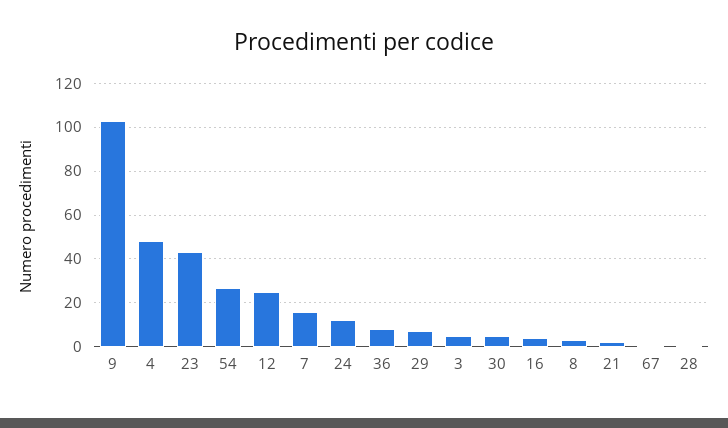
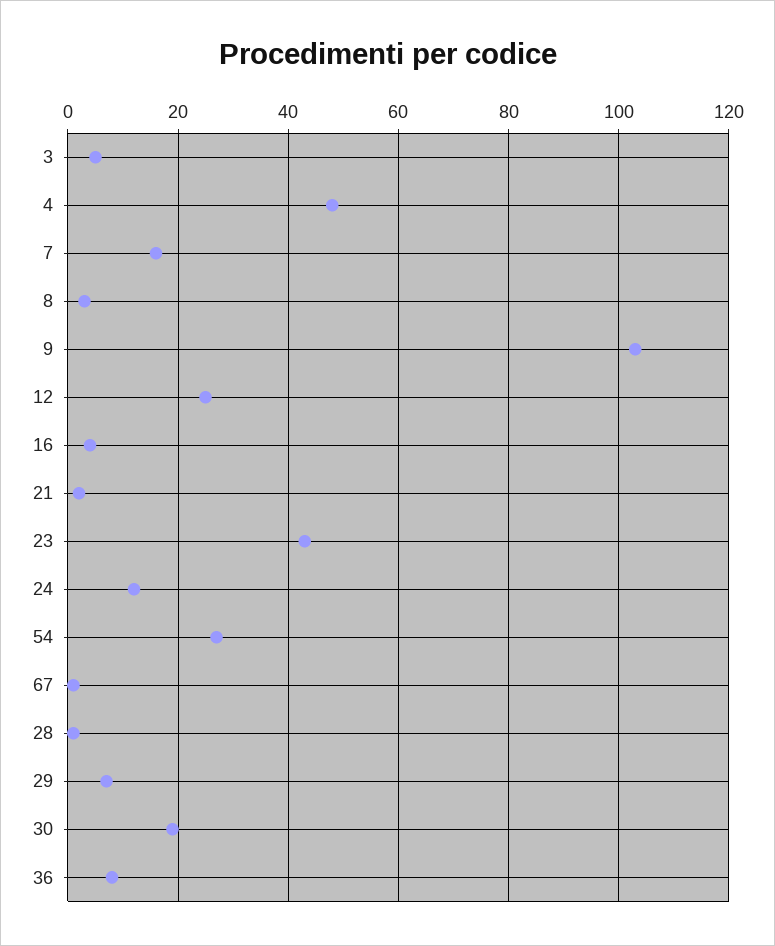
  {
    "9": 105,
    "4": 50,
    "23": 45,
    "54": 25,
    "12": 25,
    "7": 15,
    "24": 10,
    "36": 10,
    "29": 5,
    "3": 5,
-   "30": 5,
+   "30": 20,
    "16": 5,
    "8": 5,
    "21": 0,
    "67": 0,
    "28": 0
  }

